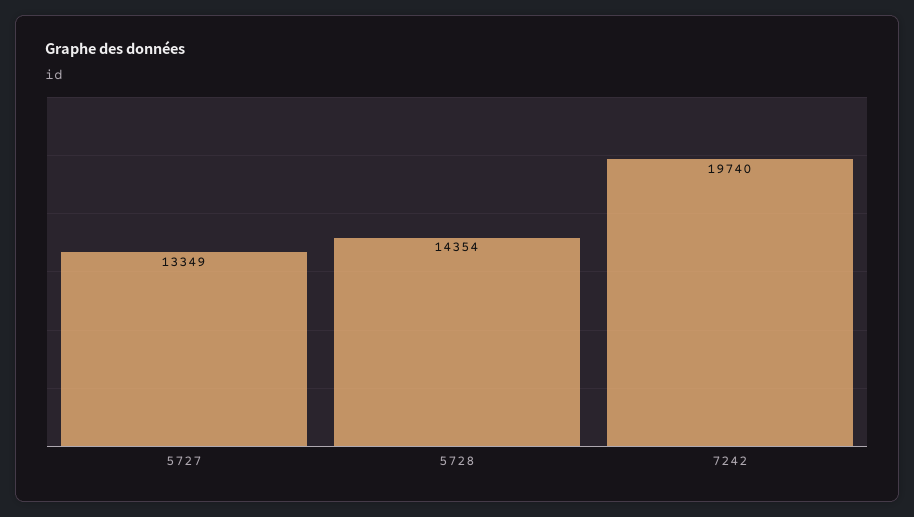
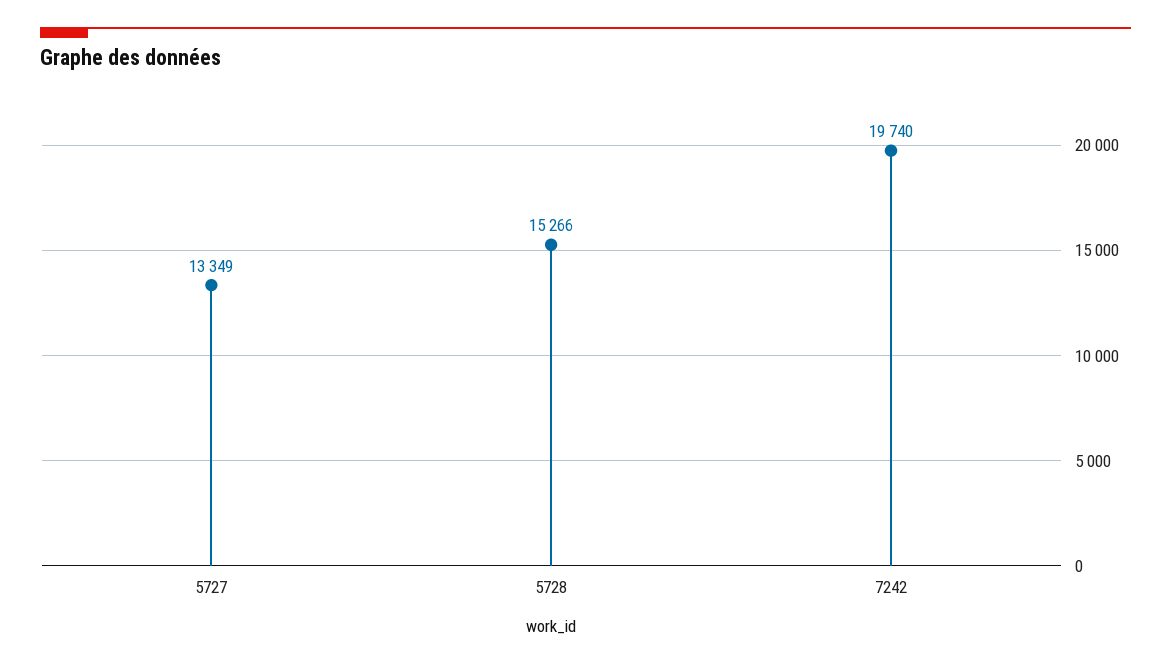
  {
    "5727": 13349,
-   "5728": 14354,
+   "5728": 15266,
    "7242": 19740
  }

